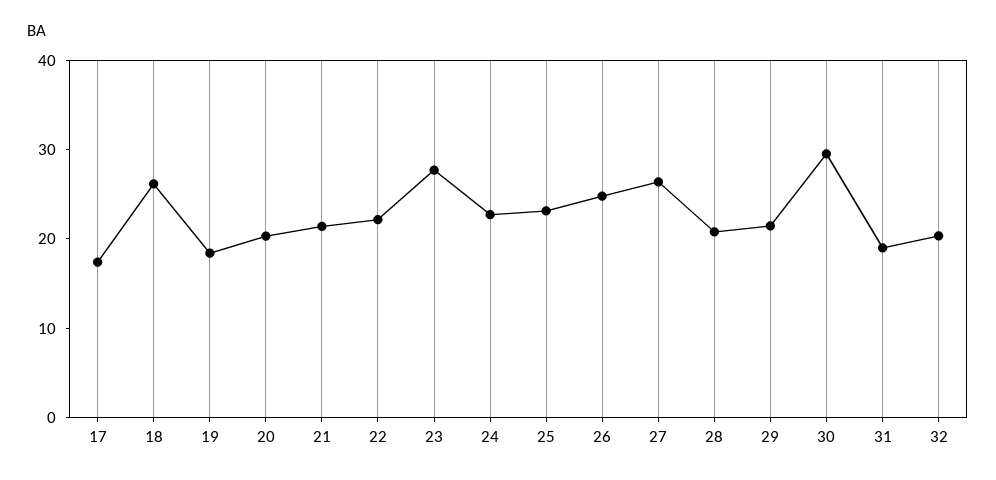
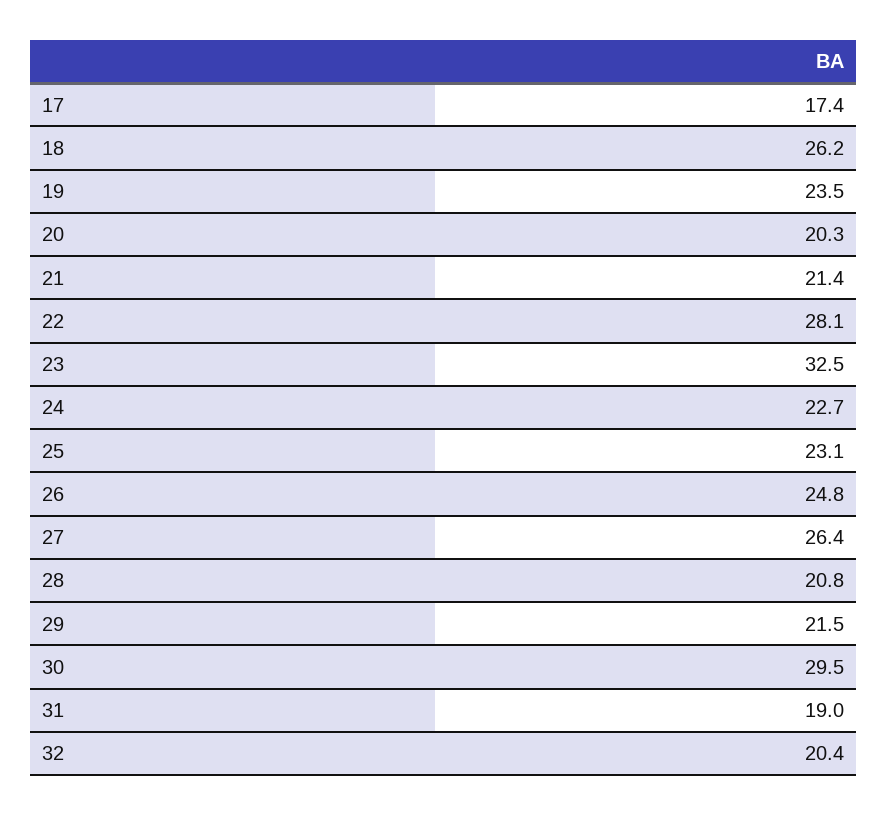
  {
    "17": 17.4,
    "18": 26.2,
-   "19": 18,
+   "19": 23.5,
    "20": 20.3,
    "21": 21.4,
-   "22": 22,
+   "22": 28.1,
-   "23": 28,
+   "23": 32.5,
    "24": 22.7,
    "25": 23.1,
    "26": 24.8,
    "27": 26.4,
    "28": 20.8,
    "29": 21.5,
    "30": 29.5,
    "31": 19,
    "32": 20.4
  }

